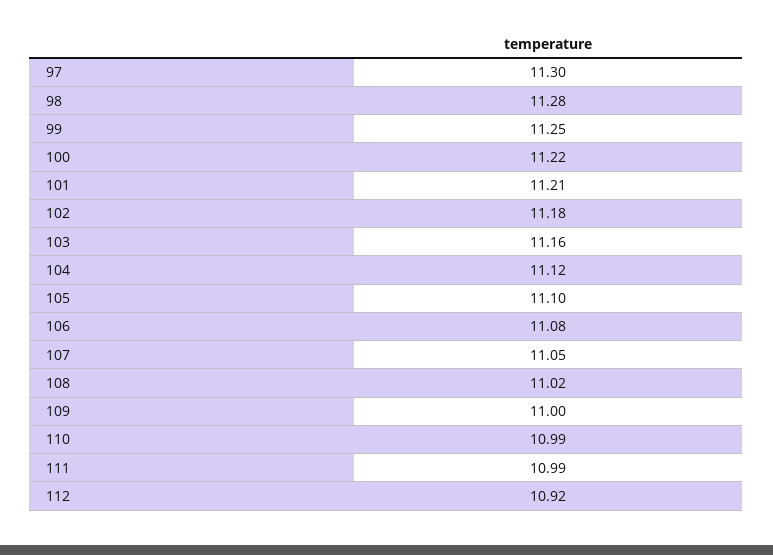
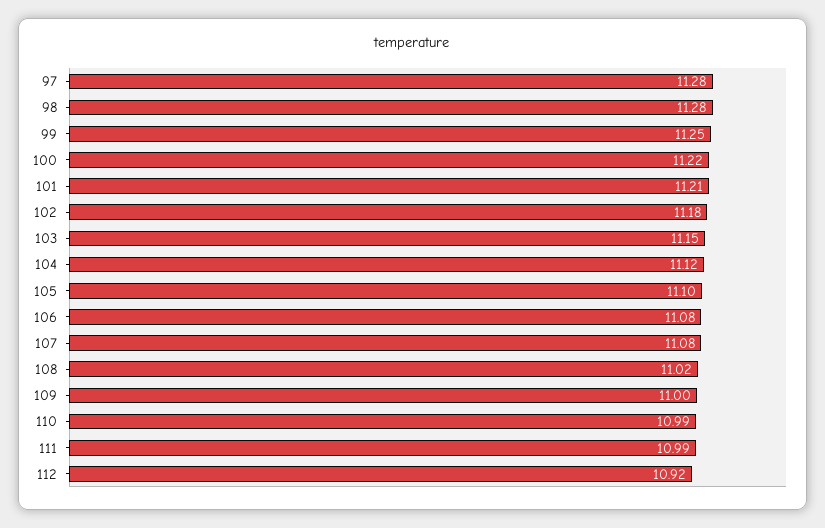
  {
-   "97": 11.3,
+   "97": 11.28,
    "98": 11.28,
    "99": 11.25,
    "100": 11.22,
    "101": 11.21,
    "102": 11.18,
-   "103": 11.16,
+   "103": 11.15,
    "104": 11.12,
    "105": 11.1,
    "106": 11.08,
-   "107": 11.05,
+   "107": 11.08,
    "108": 11.02,
    "109": 11,
    "110": 10.99,
    "111": 10.99,
    "112": 10.92
  }

